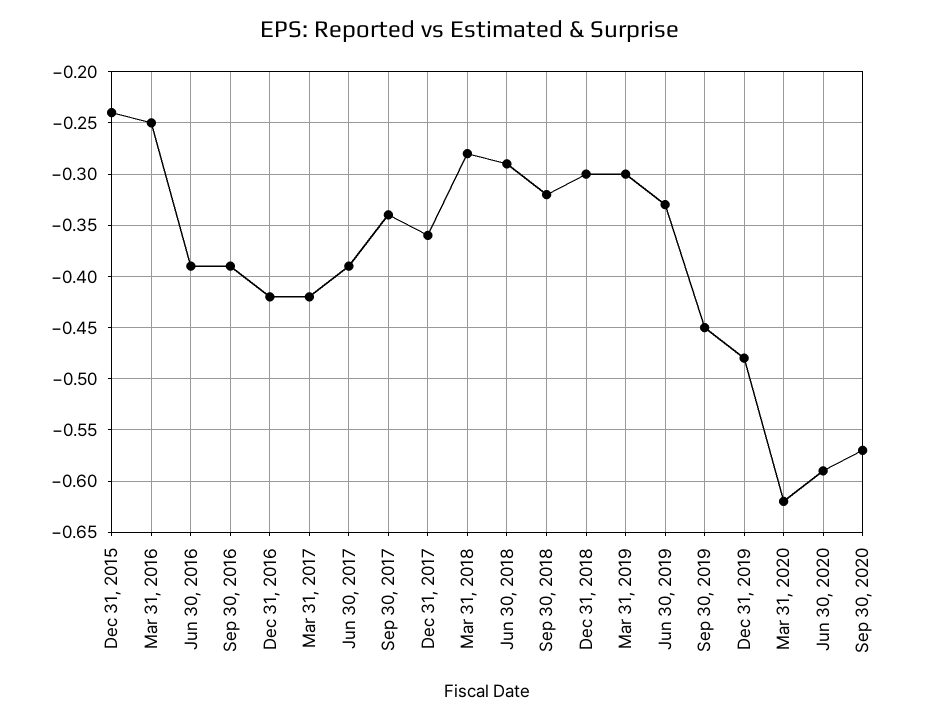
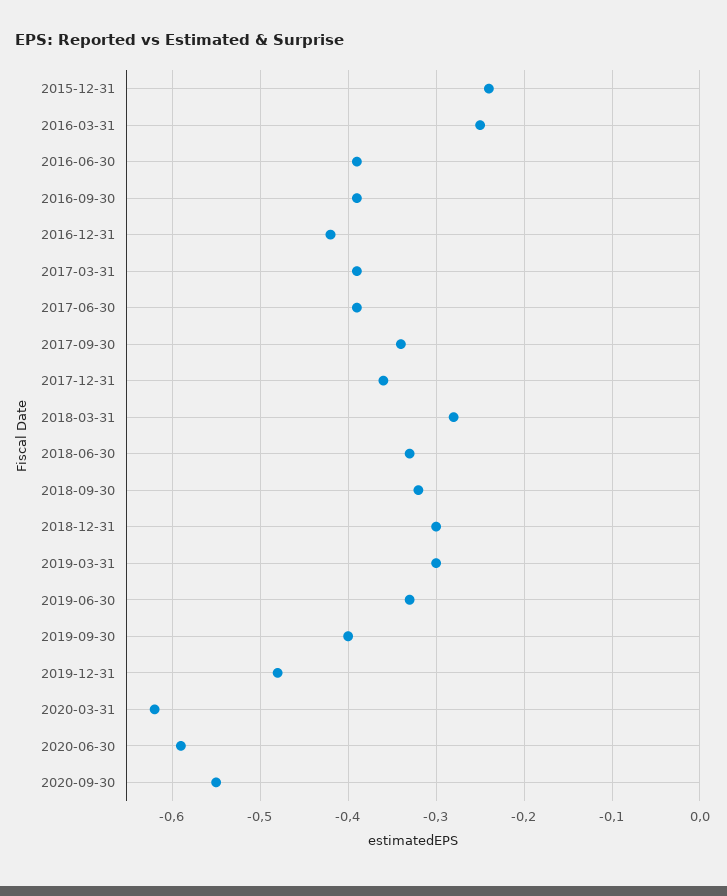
  {
    "Dec 31, 2015": -0.24,
    "Mar 31, 2016": -0.25,
    "Jun 30, 2016": -0.39,
    "Sep 30, 2016": -0.39,
    "Dec 31, 2016": -0.42,
-   "Mar 31, 2017": -0.42,
+   "Mar 31, 2017": -0.39,
    "Jun 30, 2017": -0.39,
    "Sep 30, 2017": -0.34,
    "Dec 31, 2017": -0.36,
    "Mar 31, 2018": -0.28,
-   "Jun 30, 2018": -0.29,
+   "Jun 30, 2018": -0.33,
    "Sep 30, 2018": -0.32,
    "Dec 31, 2018": -0.3,
    "Mar 31, 2019": -0.3,
    "Jun 30, 2019": -0.33,
-   "Sep 30, 2019": -0.45,
+   "Sep 30, 2019": -0.4,
    "Dec 31, 2019": -0.48,
    "Mar 31, 2020": -0.62,
    "Jun 30, 2020": -0.59,
-   "Sep 30, 2020": -0.57
+   "Sep 30, 2020": -0.55
  }

